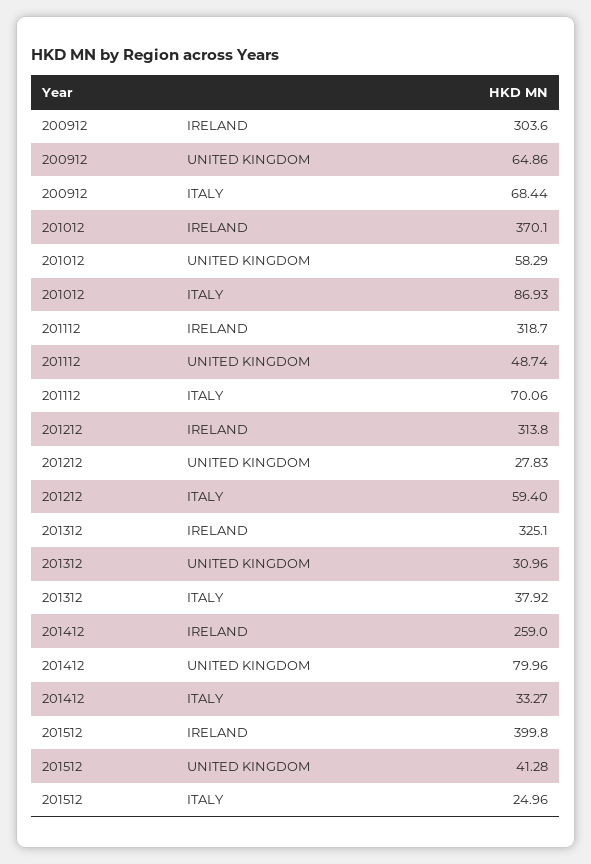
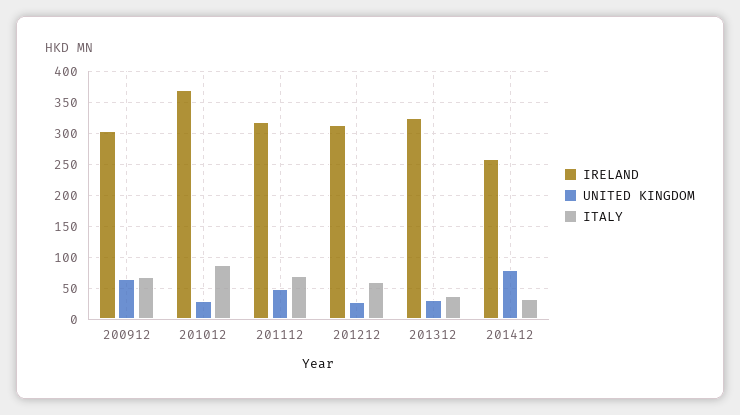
  {
    "IRELAND": {
      "200912": 303.6,
      "201012": 370.1,
      "201112": 318.7,
      "201212": 313.8,
      "201312": 325.1,
-     "201412": 259,
+     "201412": 259
-     "201512": 399.8
    },
    "UNITED KINGDOM": {
      "200912": 64.86,
-     "201012": 58.29,
+     "201012": 30,
      "201112": 48.74,
      "201212": 27.83,
      "201312": 30.96,
-     "201412": 79.96,
+     "201412": 79.96
-     "201512": 41.28
    },
    "ITALY": {
      "200912": 68.44,
      "201012": 86.93,
      "201112": 70.06,
      "201212": 59.4,
      "201312": 37.92,
-     "201412": 33.27,
+     "201412": 33.27
-     "201512": 24.96
    }
  }

